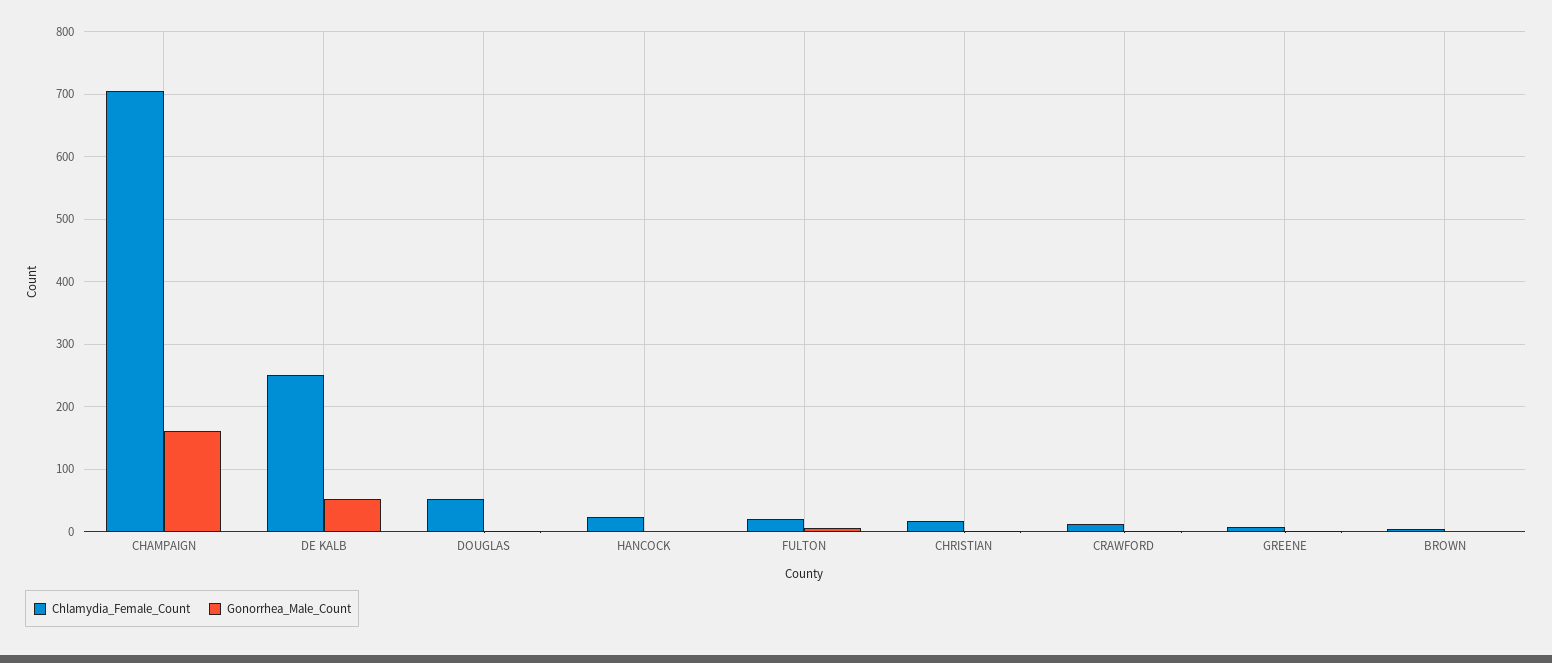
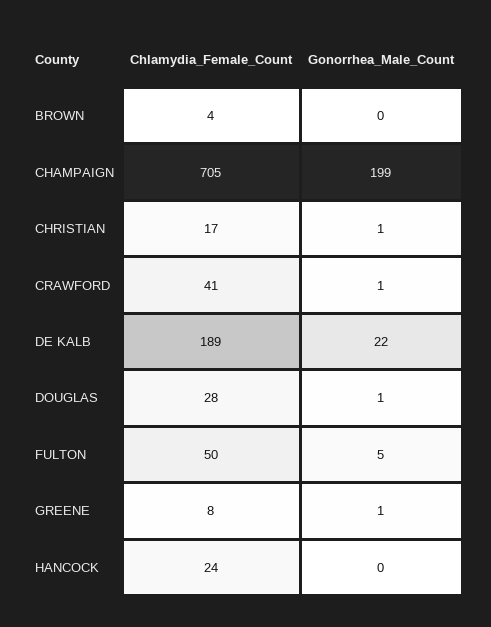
  {
    "Chlamydia_Female_Count": {
      "CHAMPAIGN": 705,
-     "DE KALB": 250,
+     "DE KALB": 189,
-     "DOUGLAS": 50,
+     "DOUGLAS": 28,
      "HANCOCK": 24,
-     "FULTON": 20,
+     "FULTON": 50,
      "CHRISTIAN": 17,
-     "CRAWFORD": 10,
+     "CRAWFORD": 41,
      "GREENE": 8,
      "BROWN": 4
    },
    "Gonorrhea_Male_Count": {
-     "CHAMPAIGN": 160,
+     "CHAMPAIGN": 199,
-     "DE KALB": 50,
+     "DE KALB": 22,
      "DOUGLAS": 1,
      "HANCOCK": 0,
      "FULTON": 5,
      "CHRISTIAN": 1,
      "CRAWFORD": 1,
      "GREENE": 1,
      "BROWN": 0
    }
  }

